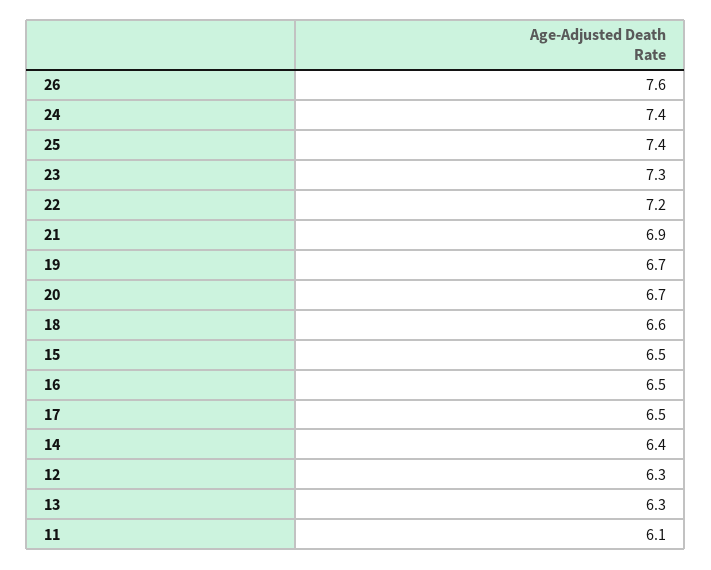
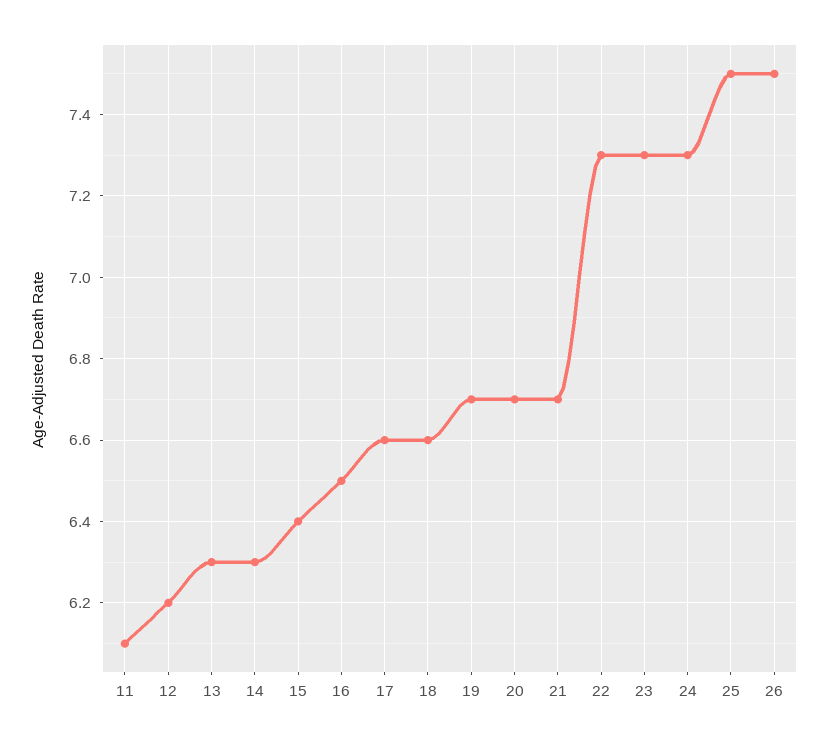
  {
-   "26": 7.6,
+   "26": 7.5,
-   "24": 7.4,
+   "24": 7.3,
-   "25": 7.4,
+   "25": 7.5,
    "23": 7.3,
-   "22": 7.2,
+   "22": 7.3,
-   "21": 6.9,
+   "21": 6.7,
    "19": 6.7,
    "20": 6.7,
    "18": 6.6,
-   "15": 6.5,
+   "15": 6.4,
    "16": 6.5,
-   "17": 6.5,
+   "17": 6.6,
-   "14": 6.4,
+   "14": 6.3,
-   "12": 6.3,
+   "12": 6.2,
    "13": 6.3,
    "11": 6.1
  }

